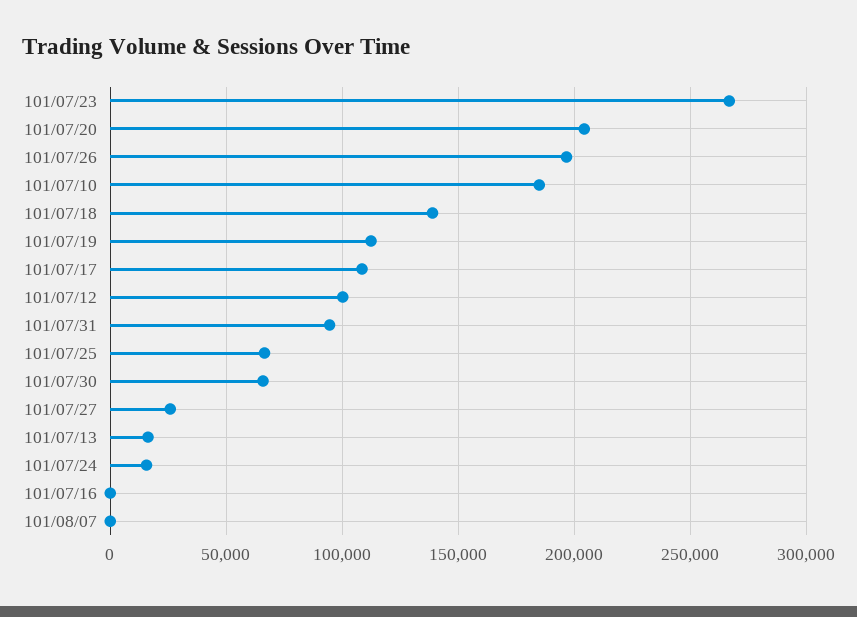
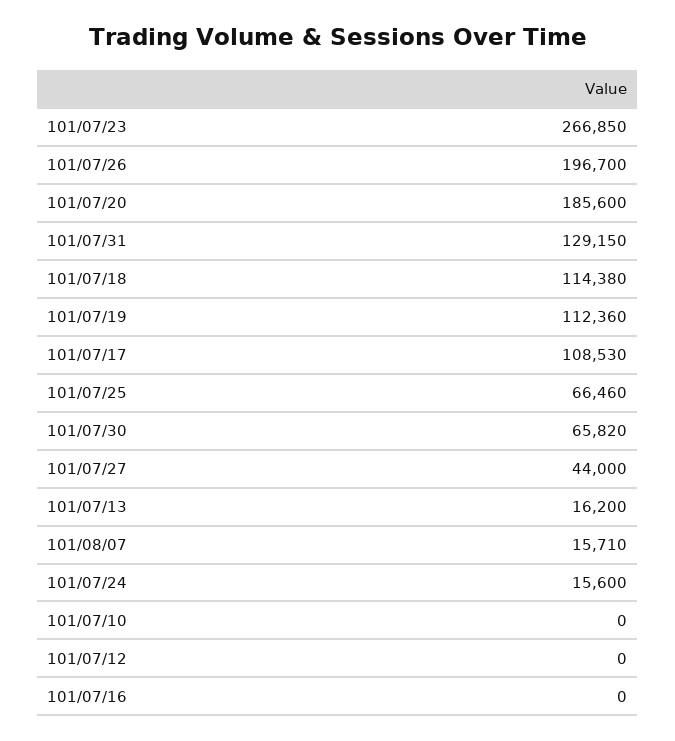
  {
    "101/07/23": 266850,
-   "101/07/20": 205000,
+   "101/07/20": 185600,
    "101/07/26": 196700,
-   "101/07/10": 185000,
+   "101/07/10": 0,
-   "101/07/18": 140000,
+   "101/07/18": 114380,
    "101/07/19": 112360,
    "101/07/17": 108530,
-   "101/07/12": 100000,
+   "101/07/12": 0,
-   "101/07/31": 95000,
+   "101/07/31": 129150,
    "101/07/25": 66460,
    "101/07/30": 65820,
-   "101/07/27": 25000,
+   "101/07/27": 44000,
    "101/07/13": 16200,
    "101/07/24": 15600,
    "101/07/16": 0,
-   "101/08/07": 0
+   "101/08/07": 15710
  }

